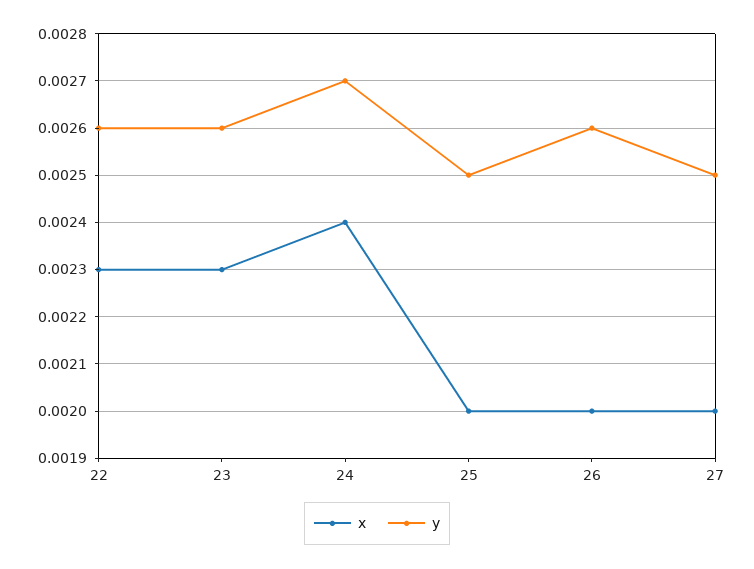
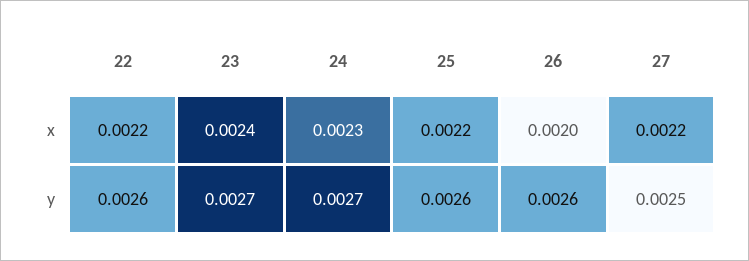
  {
    "x": {
-     "22": 0.0023,
+     "22": 0.0022,
-     "23": 0.0023,
+     "23": 0.0024,
-     "24": 0.0024,
+     "24": 0.0023,
-     "25": 0.002,
+     "25": 0.0022,
      "26": 0.002,
-     "27": 0.002
+     "27": 0.0022
    },
    "y": {
      "22": 0.0026,
-     "23": 0.0026,
+     "23": 0.0027,
      "24": 0.0027,
-     "25": 0.0025,
+     "25": 0.0026,
      "26": 0.0026,
      "27": 0.0025
    }
  }

